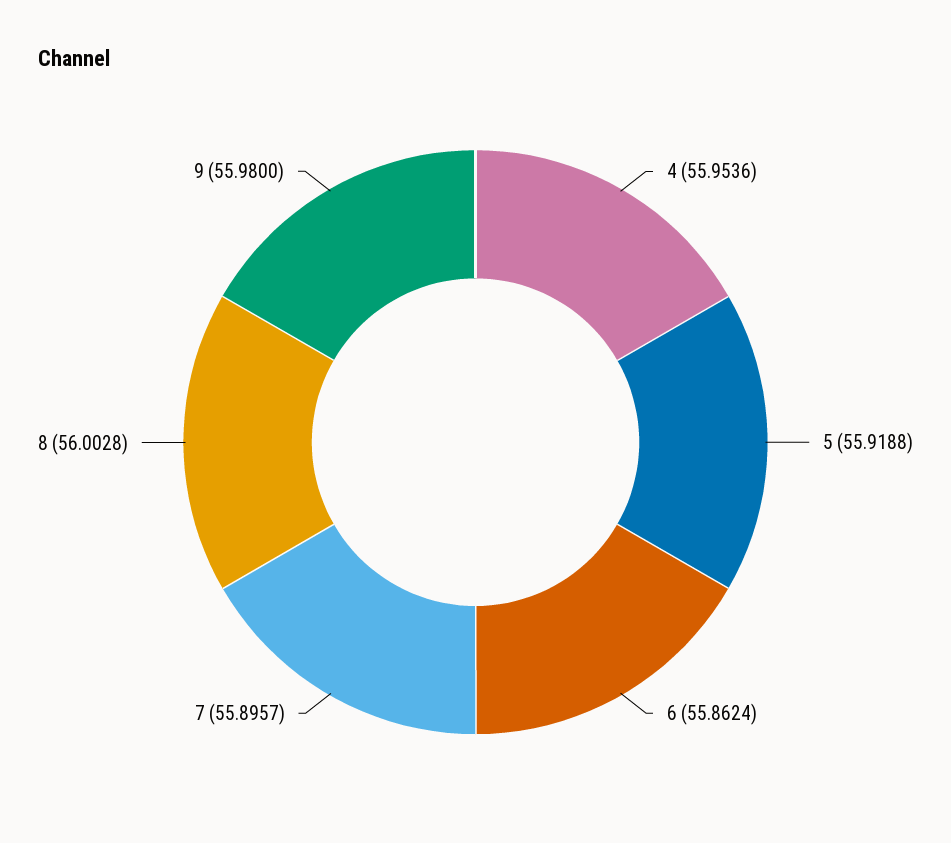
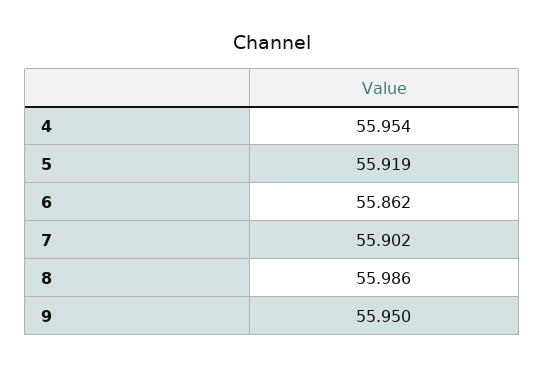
  {
    "4": 55.9536,
    "5": 55.9188,
    "6": 55.8624,
-   "7": 55.8957,
+   "7": 55.902,
-   "8": 56.0028,
+   "8": 55.986,
-   "9": 55.98
+   "9": 55.95
  }

